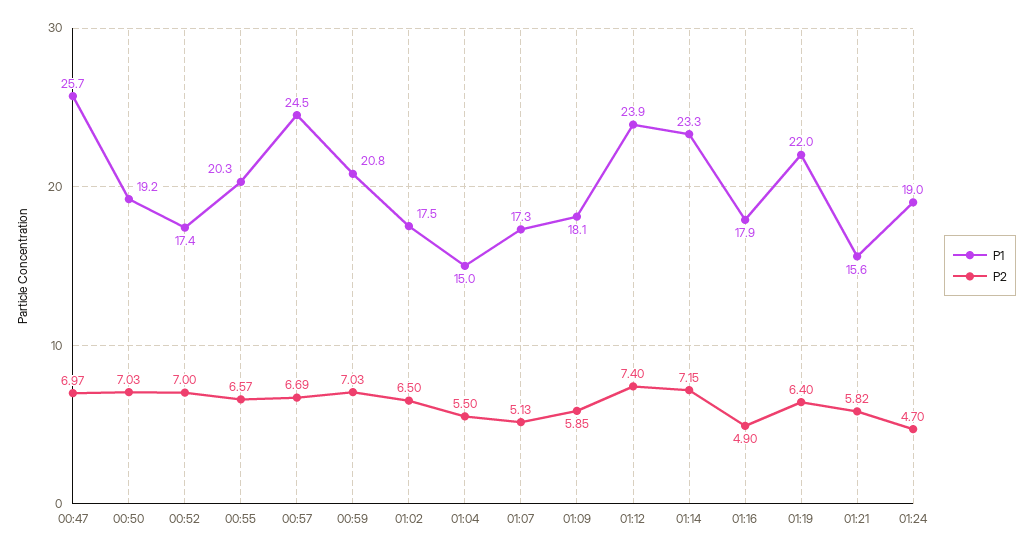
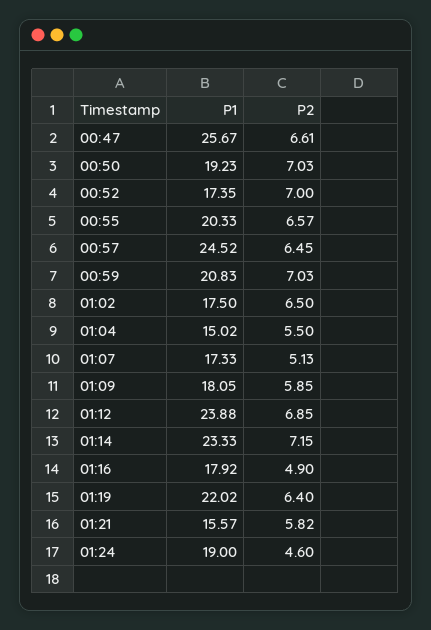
  {
    "P1": {
      "00:47": 25.67,
      "00:50": 19.23,
      "00:52": 17.35,
      "00:55": 20.33,
      "00:57": 24.52,
      "00:59": 20.83,
      "01:02": 17.5,
      "01:04": 15.02,
      "01:07": 17.33,
      "01:09": 18.05,
      "01:12": 23.88,
      "01:14": 23.33,
      "01:16": 17.92,
      "01:19": 22.02,
      "01:21": 15.57,
      "01:24": 19
    },
    "P2": {
-     "00:47": 6.97,
+     "00:47": 6.61,
      "00:50": 7.03,
      "00:52": 7,
      "00:55": 6.57,
-     "00:57": 6.69,
+     "00:57": 6.45,
      "00:59": 7.03,
      "01:02": 6.5,
      "01:04": 5.5,
      "01:07": 5.13,
      "01:09": 5.85,
-     "01:12": 7.4,
+     "01:12": 6.85,
      "01:14": 7.15,
      "01:16": 4.9,
      "01:19": 6.4,
      "01:21": 5.82,
-     "01:24": 4.7
+     "01:24": 4.6
    }
  }

